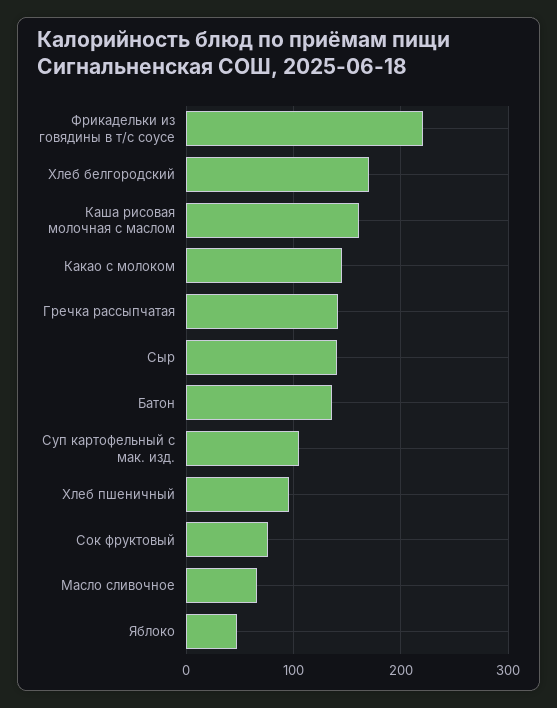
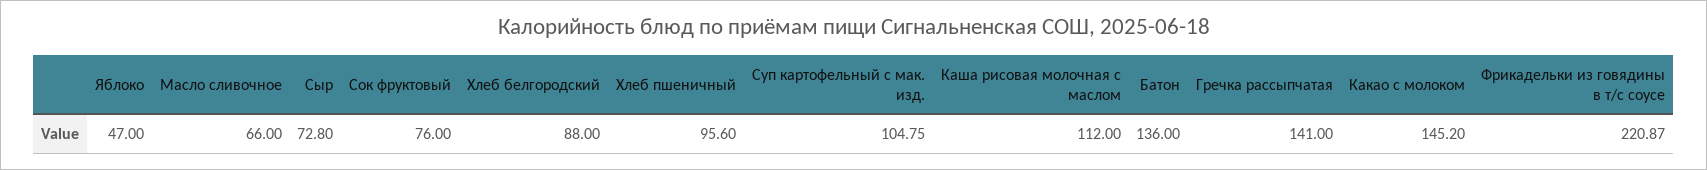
  {
    "Фрикадельки из говядины в т/с соусе": 220.87,
-   "Хлеб белгородский": 170,
+   "Хлеб белгородский": 88,
-   "Каша рисовая молочная с маслом": 160,
+   "Каша рисовая молочная с маслом": 112,
    "Какао с молоком": 145.2,
    "Гречка рассыпчатая": 141,
-   "Сыр": 140,
+   "Сыр": 72.8,
    "Батон": 136,
    "Суп картофельный с мак. изд.": 104.75,
    "Хлеб пшеничный": 95.6,
    "Сок фруктовый": 76,
    "Масло сливочное": 66,
    "Яблоко": 47
  }

